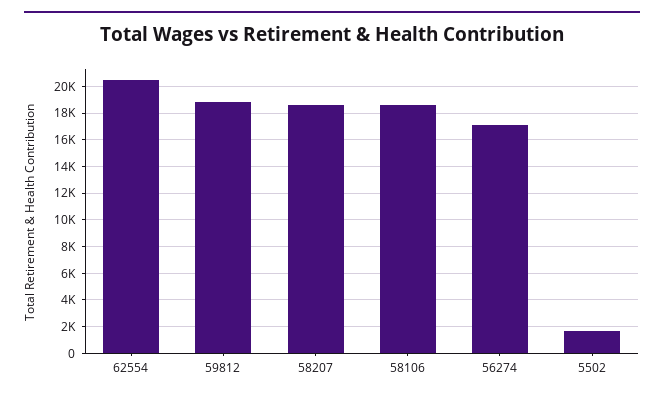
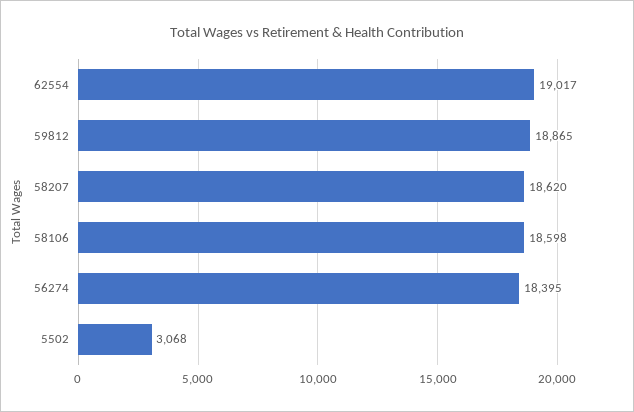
  {
-   "62554": 20500,
+   "62554": 19017,
    "59812": 18865,
    "58207": 18620,
    "58106": 18598,
-   "56274": 17000,
+   "56274": 18395,
-   "5502": 1500
+   "5502": 3068
  }

